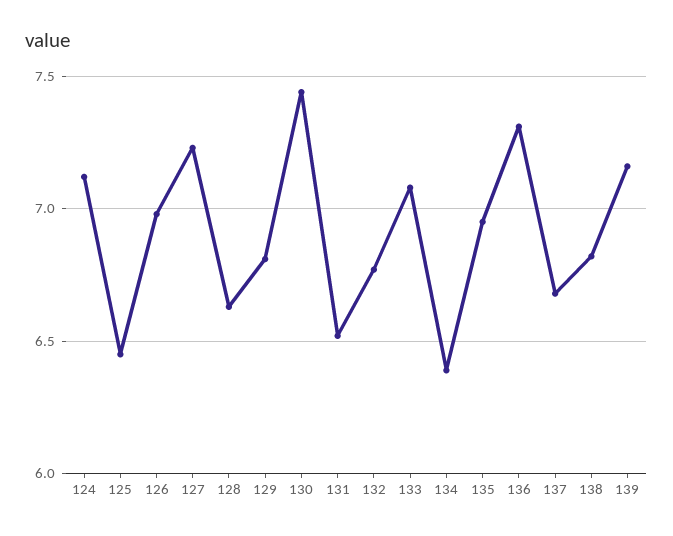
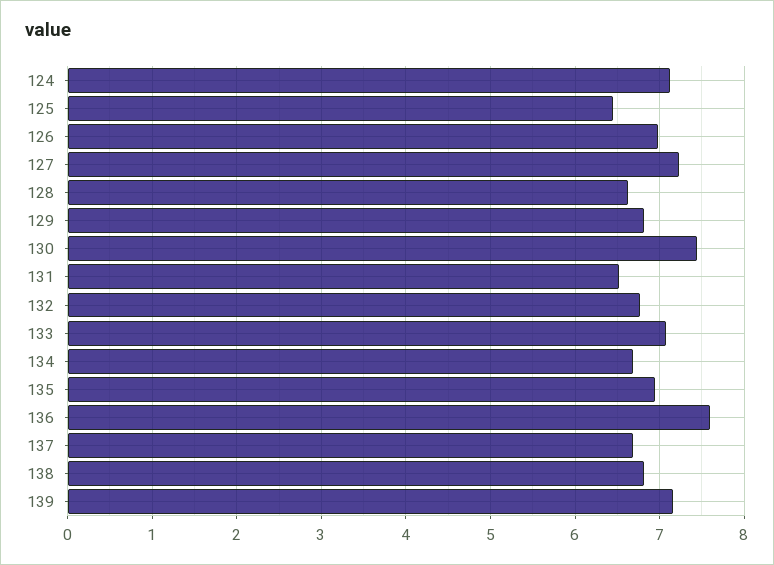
  {
    "124": 7.1,
    "125": 6.45,
    "126": 7,
    "127": 7.25,
    "128": 6.65,
    "129": 6.8,
    "130": 7.45,
    "131": 6.5,
    "132": 6.75,
    "133": 7.1,
-   "134": 6.4,
+   "134": 6.7,
    "135": 6.95,
-   "136": 7.3,
+   "136": 7.6,
    "137": 6.7,
    "138": 6.8,
    "139": 7.15
  }

